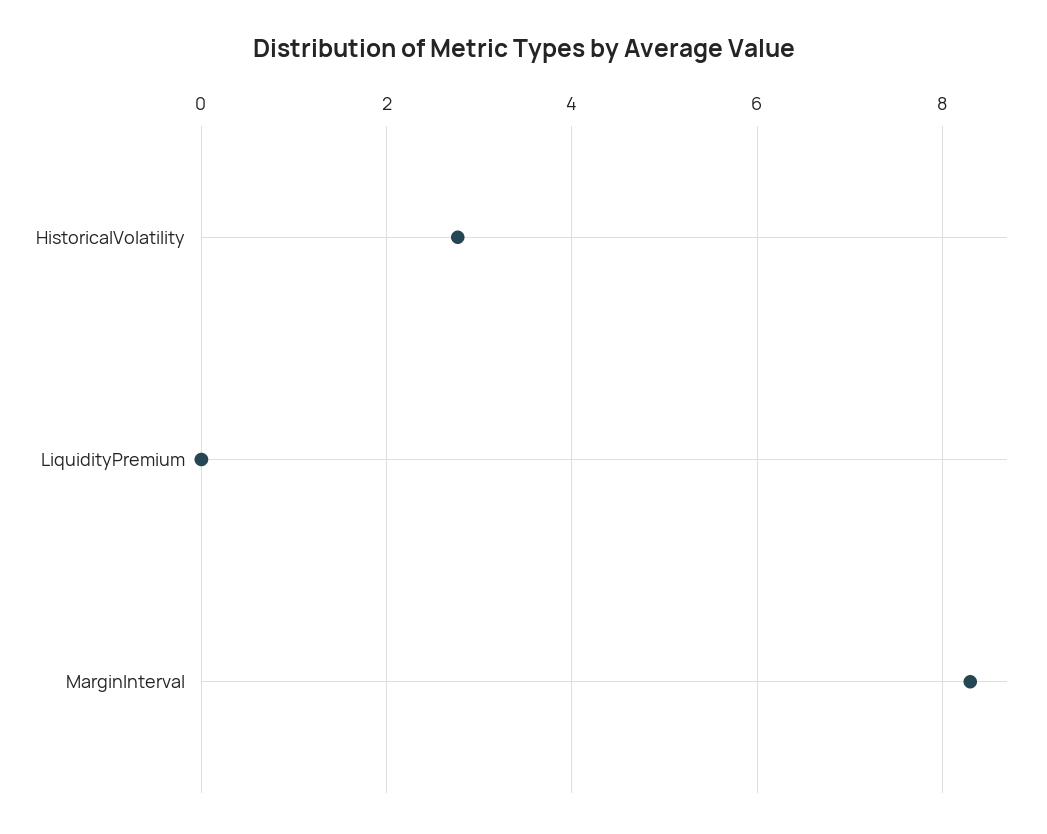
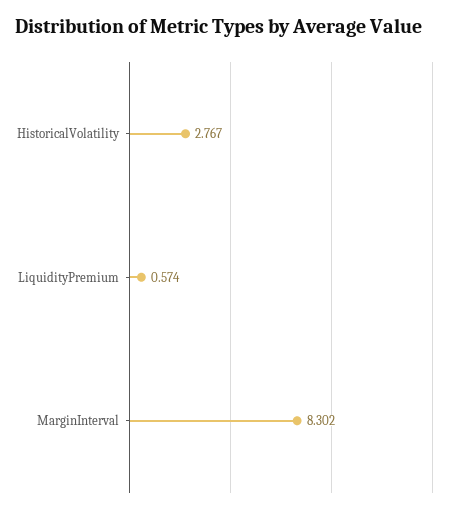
  {
    "HistoricalVolatility": 2.767,
-   "LiquidityPremium": 0,
+   "LiquidityPremium": 0.574,
    "MarginInterval": 8.302
  }

